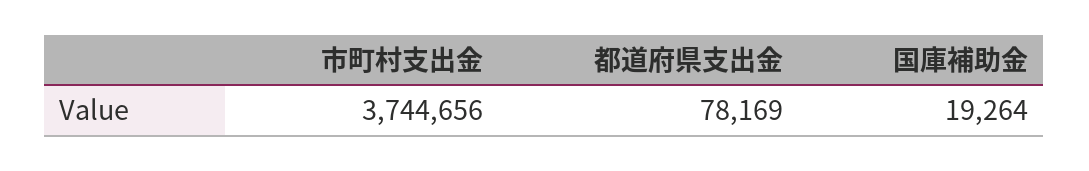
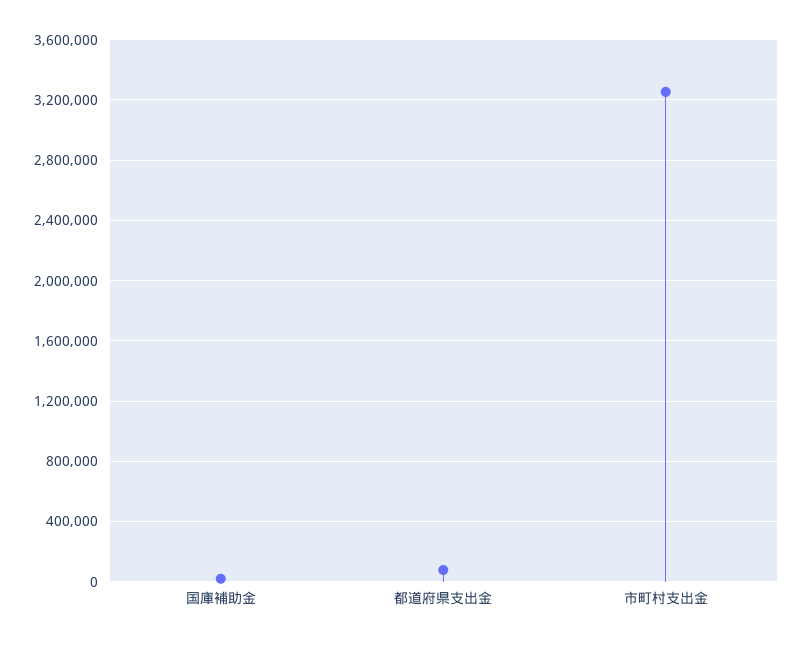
  {
-   "市町村支出金": 3744656,
+   "市町村支出金": 3250000,
    "都道府県支出金": 78169,
    "国庫補助金": 19264
  }

